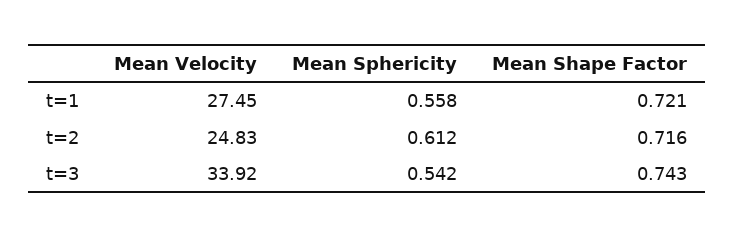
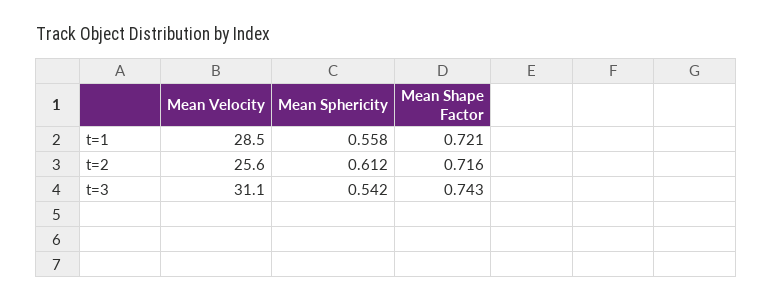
  {
    "Mean Velocity": {
-     "t=1": 27.45,
+     "t=1": 28.5,
-     "t=2": 24.83,
+     "t=2": 25.6,
-     "t=3": 33.92
+     "t=3": 31.1
    },
    "Mean Sphericity": {
      "t=1": 0.558,
      "t=2": 0.612,
      "t=3": 0.542
    },
    "Mean Shape Factor": {
      "t=1": 0.721,
      "t=2": 0.716,
      "t=3": 0.743
    }
  }

